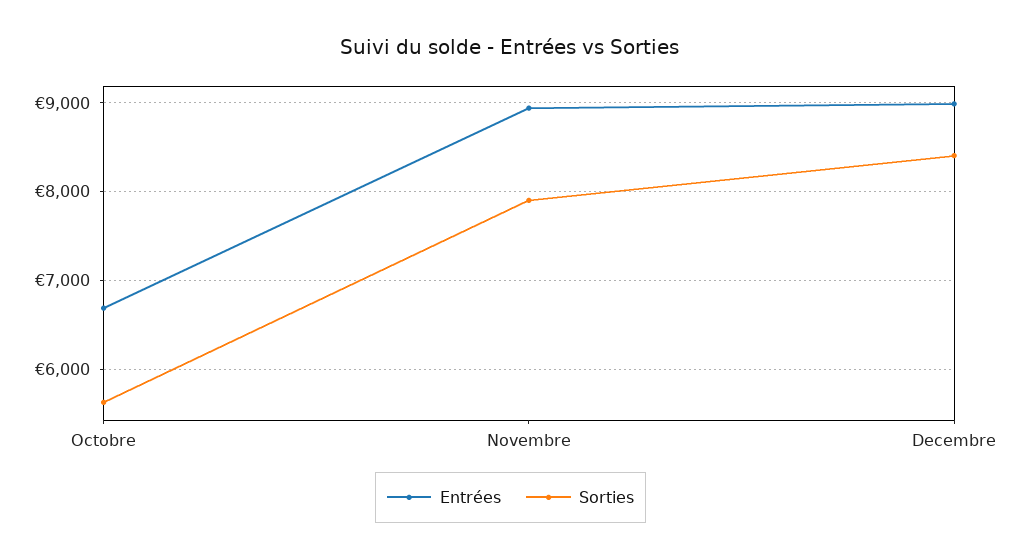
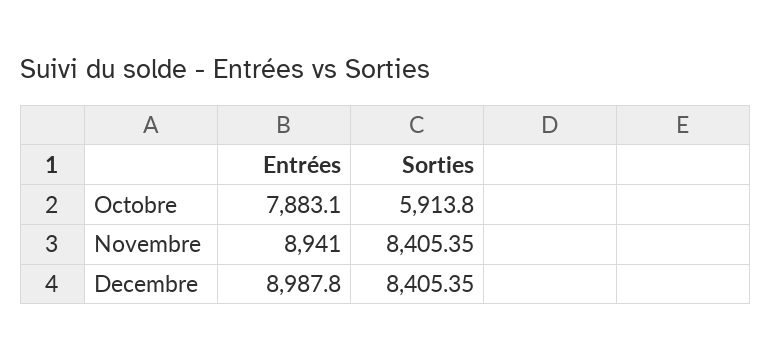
  {
    "Entrées": {
-     "Octobre": 6700,
+     "Octobre": 7883.1,
      "Novembre": 8941,
      "Decembre": 8987.8
    },
    "Sorties": {
-     "Octobre": 5600,
+     "Octobre": 5913.8,
-     "Novembre": 7900,
+     "Novembre": 8405.35,
      "Decembre": 8405.35
    }
  }

